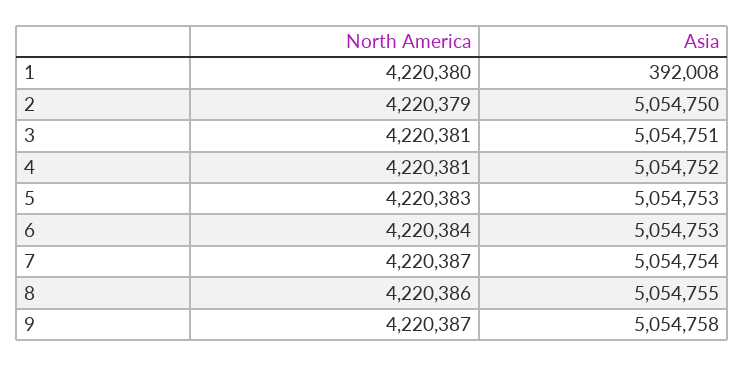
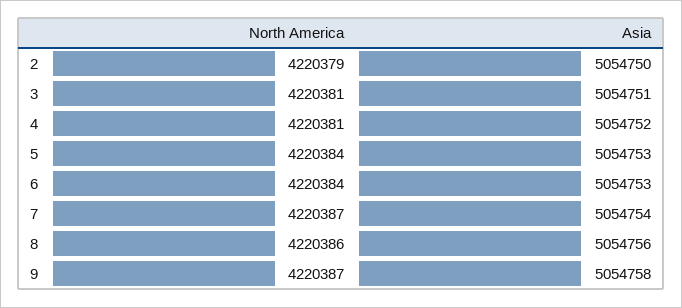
  {
    "North America": {
-     "1": 4220380,
      "2": 4220379,
      "3": 4220381,
      "4": 4220381,
-     "5": 4220383,
+     "5": 4220384,
      "6": 4220384,
      "7": 4220387,
      "8": 4220386,
      "9": 4220387
    },
    "Asia": {
-     "1": 392008,
      "2": 5054750,
      "3": 5054751,
      "4": 5054752,
      "5": 5054753,
      "6": 5054753,
      "7": 5054754,
-     "8": 5054755,
+     "8": 5054756,
      "9": 5054758
    }
  }

